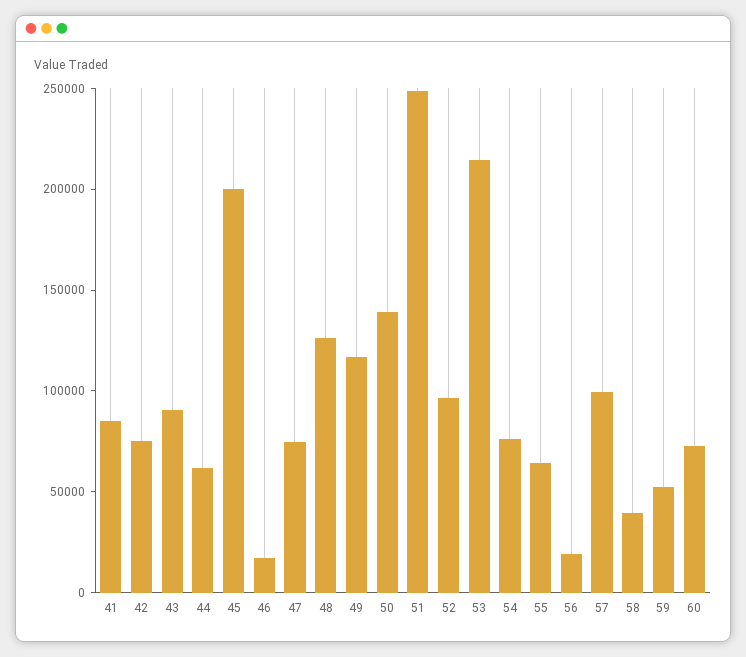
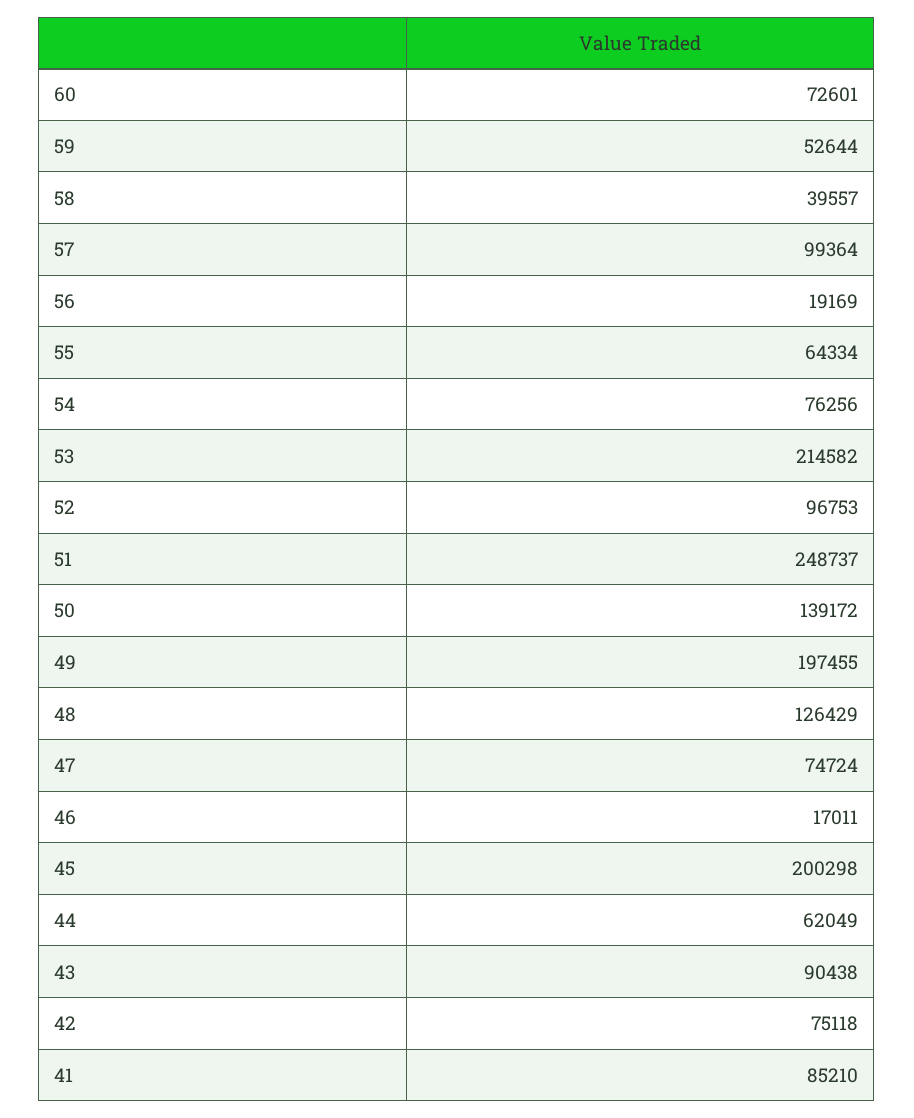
  {
    "41": 85210,
    "42": 75118,
    "43": 90438,
    "44": 62049,
    "45": 200298,
    "46": 17011,
    "47": 74724,
    "48": 126429,
-   "49": 120000,
+   "49": 197455,
    "50": 139172,
    "51": 248737,
    "52": 96753,
    "53": 214582,
    "54": 76256,
    "55": 64334,
    "56": 19169,
    "57": 99364,
    "58": 39557,
    "59": 52644,
    "60": 72601
  }

